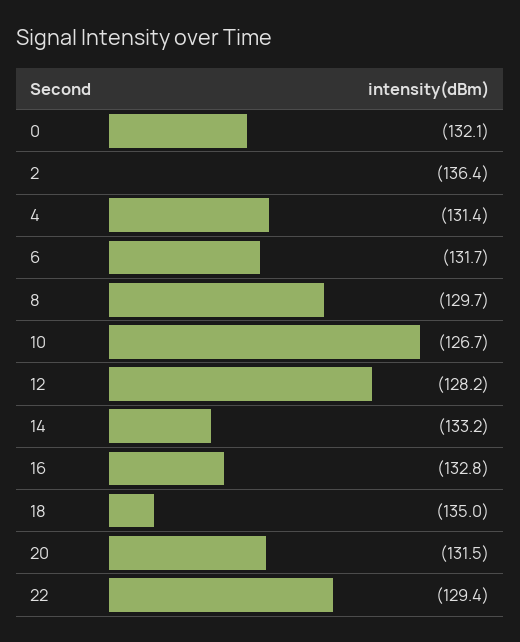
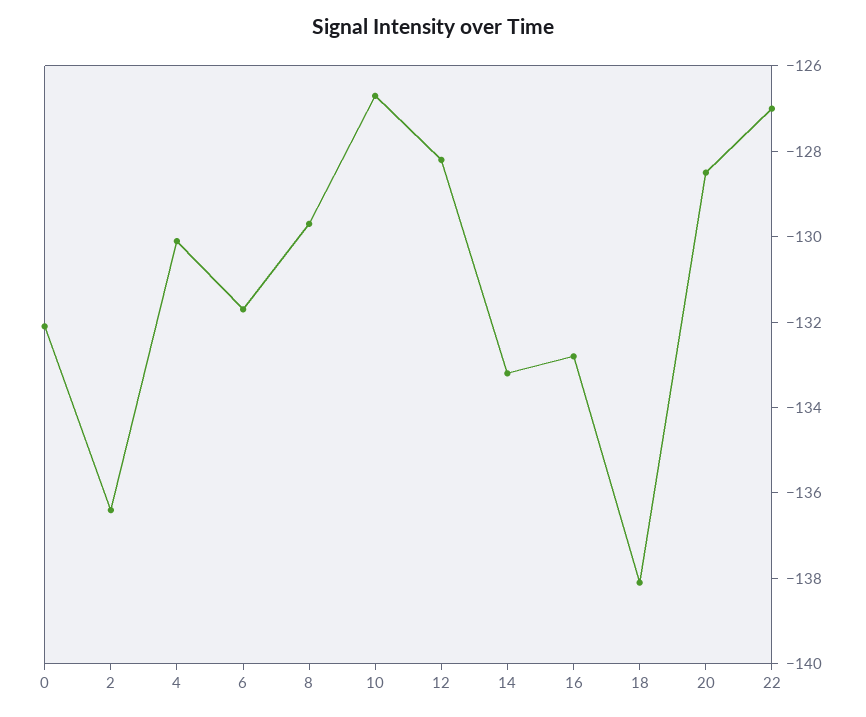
  {
    "0": -132.1,
    "2": -136.4,
-   "4": -131.4,
+   "4": -130,
    "6": -131.7,
    "8": -129.7,
    "10": -126.7,
    "12": -128.2,
    "14": -133.2,
    "16": -132.8,
-   "18": -135,
+   "18": -138,
-   "20": -131.5,
+   "20": -128.5,
-   "22": -129.4
+   "22": -127
  }

